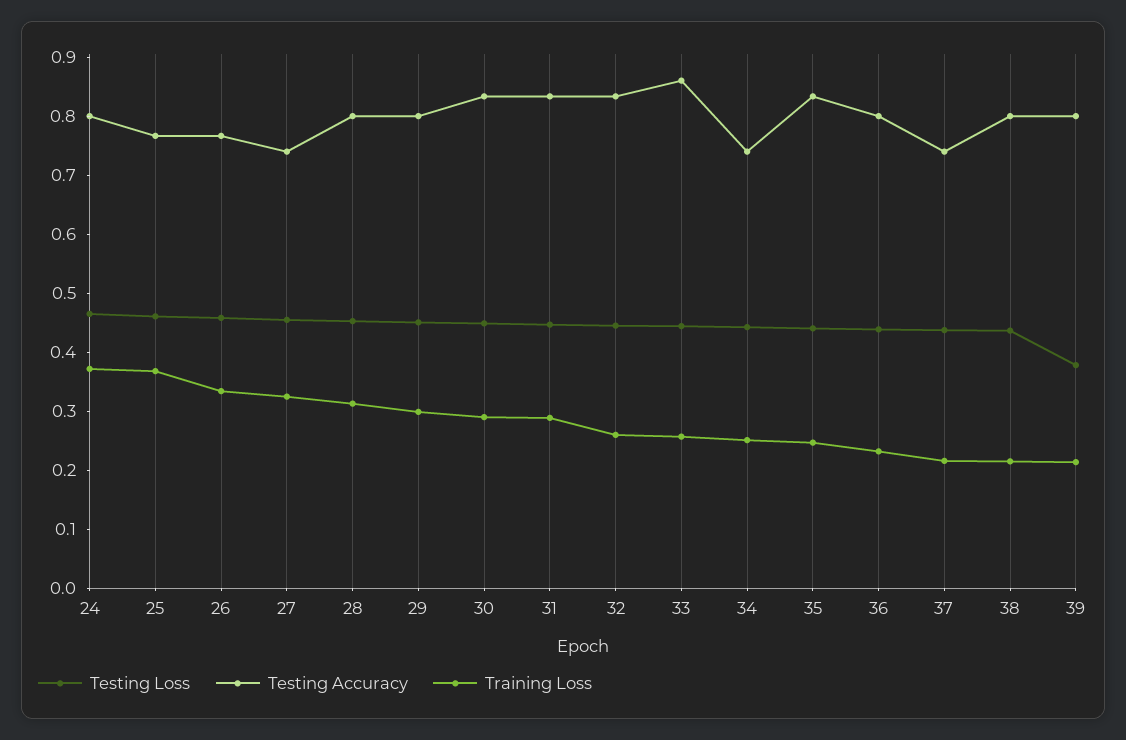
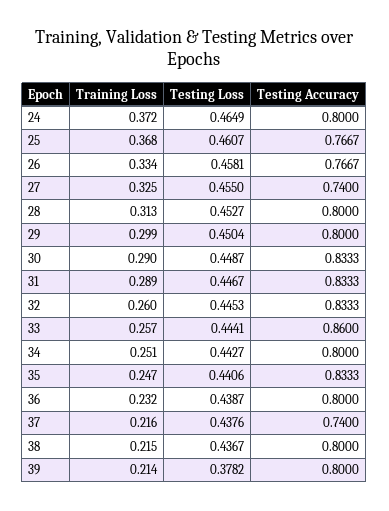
  {
    "Testing Loss": {
      "24": 0.4649,
      "25": 0.4607,
      "26": 0.4581,
      "27": 0.455,
      "28": 0.4527,
      "29": 0.4504,
      "30": 0.4487,
      "31": 0.4467,
      "32": 0.4453,
      "33": 0.4441,
      "34": 0.4427,
      "35": 0.4406,
      "36": 0.4387,
      "37": 0.4376,
      "38": 0.4367,
      "39": 0.3782
    },
    "Testing Accuracy": {
      "24": 0.8,
      "25": 0.7667,
      "26": 0.7667,
      "27": 0.74,
      "28": 0.8,
      "29": 0.8,
      "30": 0.8333,
      "31": 0.8333,
      "32": 0.8333,
      "33": 0.86,
-     "34": 0.74,
+     "34": 0.8,
      "35": 0.8333,
      "36": 0.8,
      "37": 0.74,
      "38": 0.8,
      "39": 0.8
    },
    "Training Loss": {
      "24": 0.372,
      "25": 0.368,
      "26": 0.334,
      "27": 0.325,
      "28": 0.313,
      "29": 0.299,
      "30": 0.29,
      "31": 0.289,
      "32": 0.26,
      "33": 0.257,
      "34": 0.251,
      "35": 0.247,
      "36": 0.232,
      "37": 0.216,
      "38": 0.215,
      "39": 0.214
    }
  }

